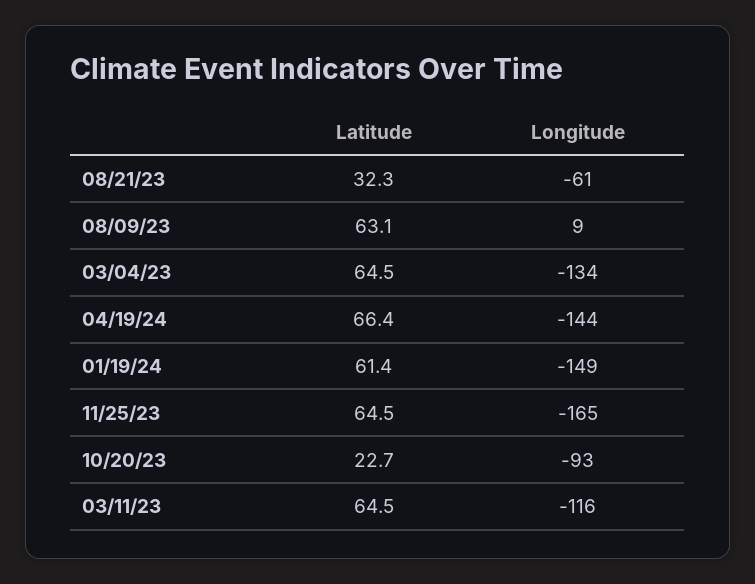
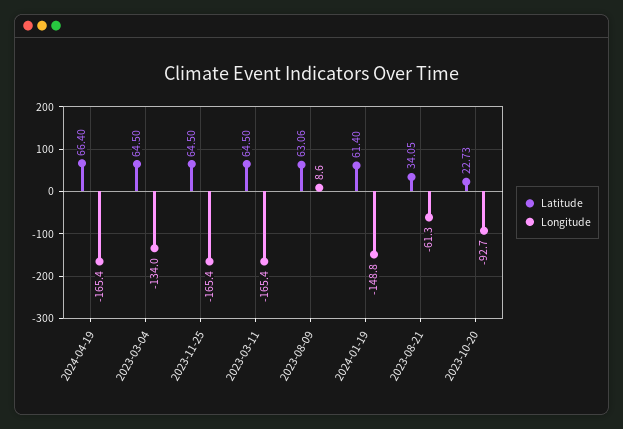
  {
    "Latitude": {
-     "08/21/23": 32.3,
+     "08/21/23": 34.05,
      "08/09/23": 63.06,
      "03/04/23": 64.5,
      "04/19/24": 66.4,
      "01/19/24": 61.4,
      "11/25/23": 64.5,
      "10/20/23": 22.73,
      "03/11/23": 64.5
    },
    "Longitude": {
      "08/21/23": -61.3,
      "08/09/23": 8.6,
      "03/04/23": -134,
-     "04/19/24": -144,
+     "04/19/24": -165.4,
      "01/19/24": -148.8,
      "11/25/23": -165.4,
      "10/20/23": -92.7,
-     "03/11/23": -116
+     "03/11/23": -165.4
    }
  }

